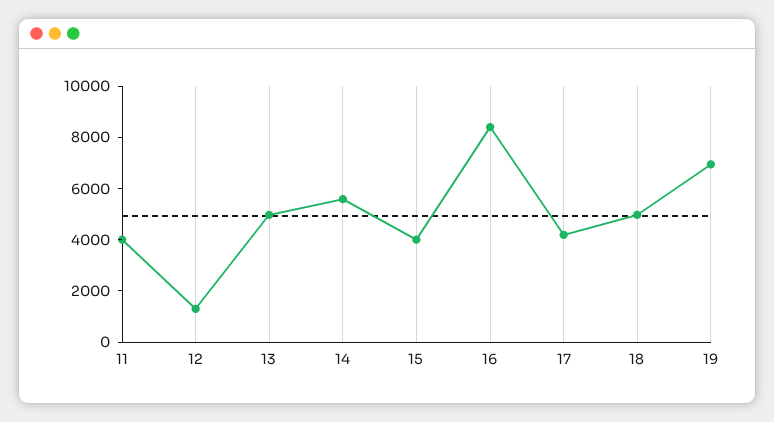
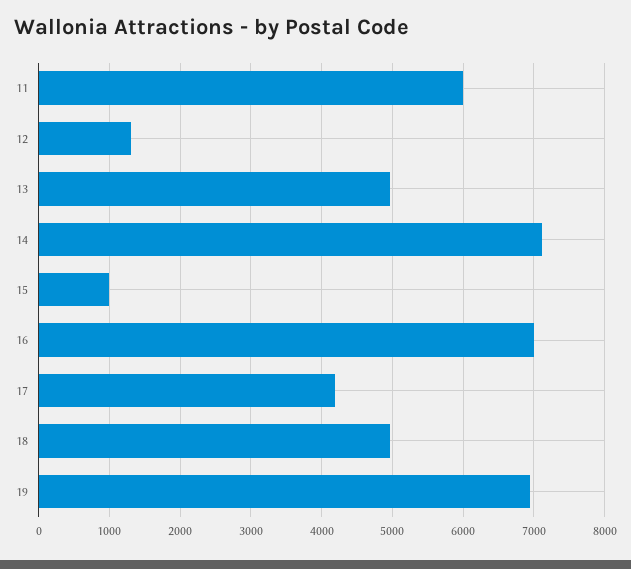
  {
-   "11": 4000,
+   "11": 6000,
    "12": 1300,
    "13": 5000,
-   "14": 5500,
+   "14": 7100,
-   "15": 4000,
+   "15": 1000,
-   "16": 8500,
+   "16": 7000,
    "17": 4200,
    "18": 5000,
    "19": 6900
  }

